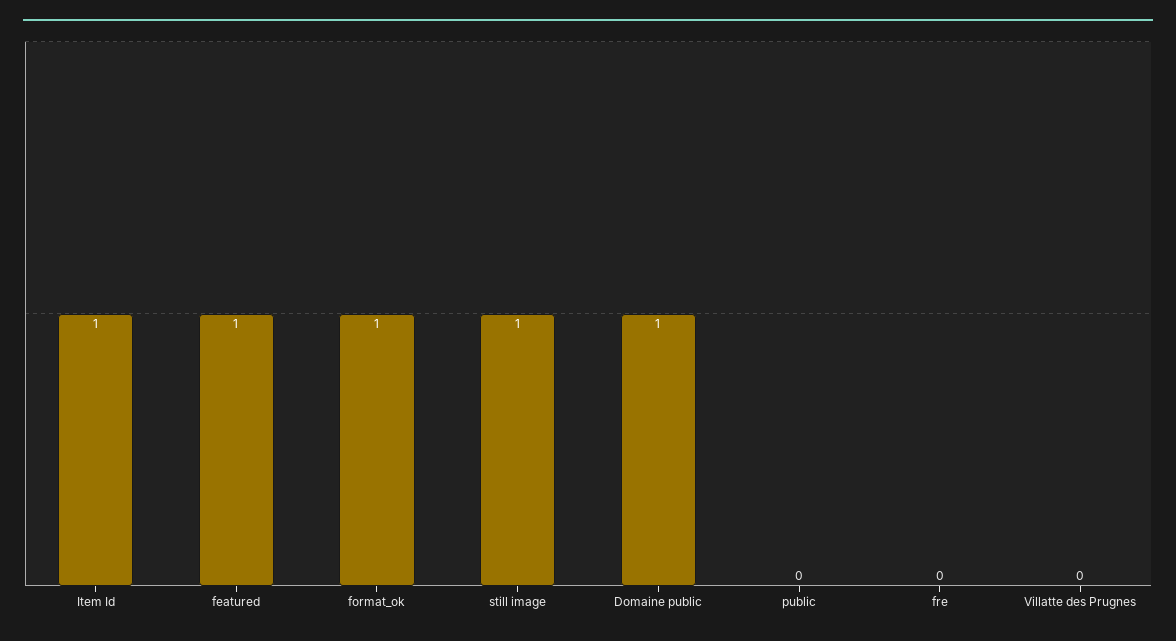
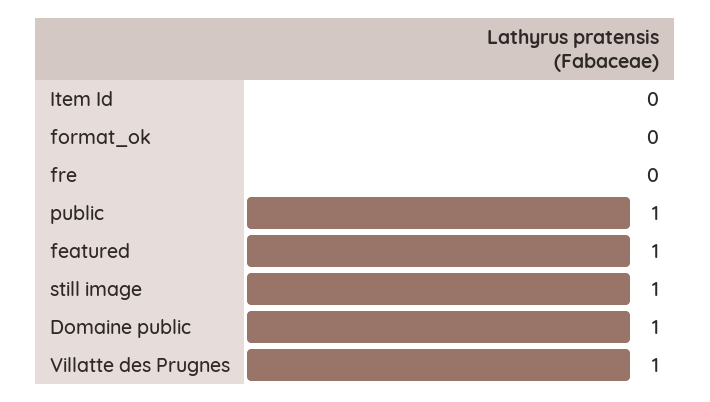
  {
-   "Item Id": 1,
+   "Item Id": 0,
    "featured": 1,
-   "format_ok": 1,
+   "format_ok": 0,
    "still image": 1,
    "Domaine public": 1,
-   "public": 0,
+   "public": 1,
    "fre": 0,
-   "Villatte des Prugnes": 0
+   "Villatte des Prugnes": 1
  }

